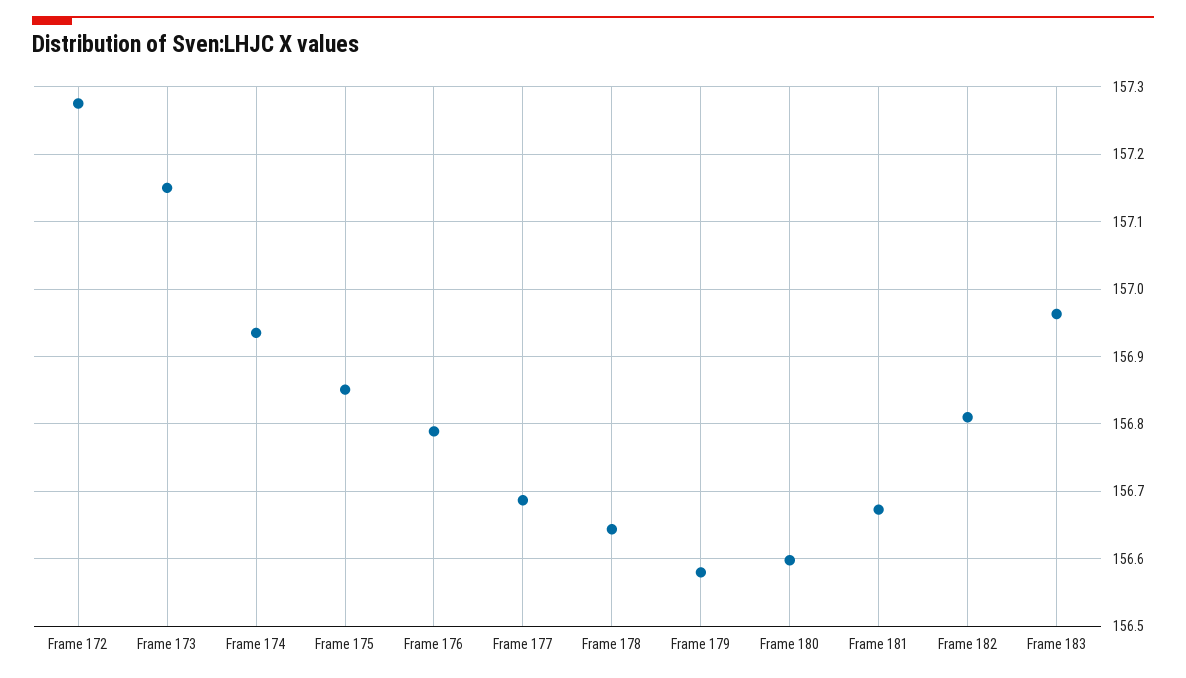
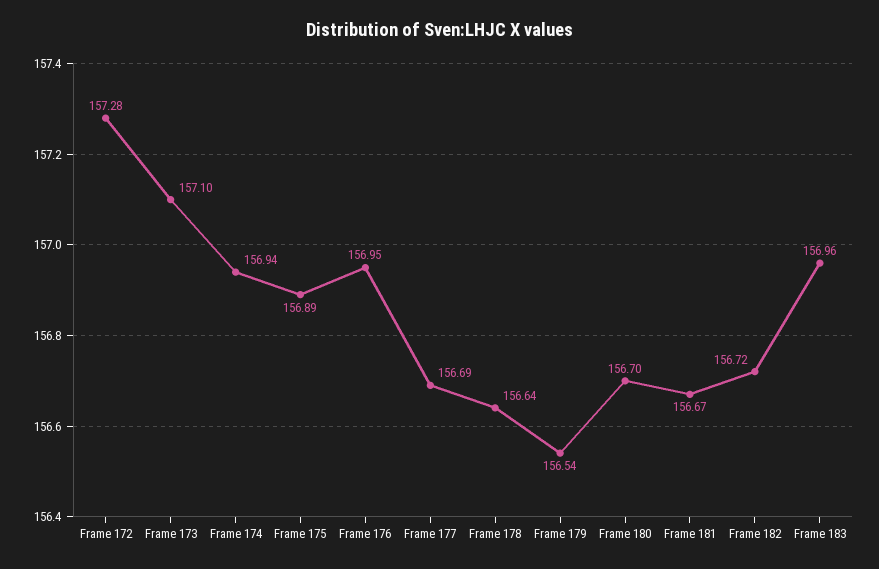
  {
    "Frame 172": 157.28,
-   "Frame 173": 157.15,
+   "Frame 173": 157.1,
    "Frame 174": 156.94,
-   "Frame 175": 156.85,
+   "Frame 175": 156.89,
-   "Frame 176": 156.79,
+   "Frame 176": 156.95,
    "Frame 177": 156.69,
    "Frame 178": 156.64,
-   "Frame 179": 156.58,
+   "Frame 179": 156.54,
-   "Frame 180": 156.6,
+   "Frame 180": 156.7,
    "Frame 181": 156.67,
-   "Frame 182": 156.81,
+   "Frame 182": 156.72,
    "Frame 183": 156.96
  }

